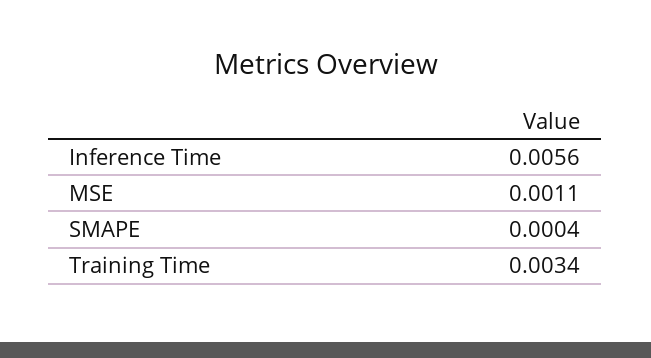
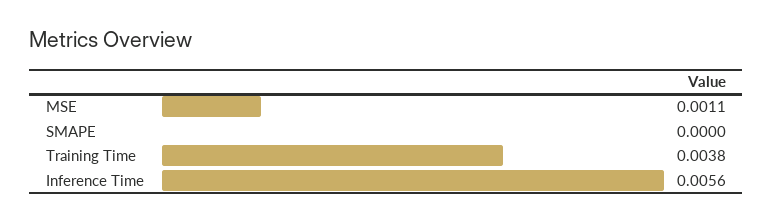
  {
    "Inference Time": 0.0056,
    "MSE": 0.0011,
-   "SMAPE": 0.0004,
+   "SMAPE": 0,
-   "Training Time": 0.0034
+   "Training Time": 0.0038
  }

